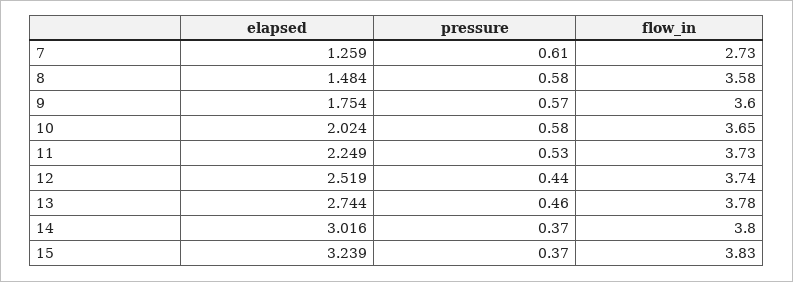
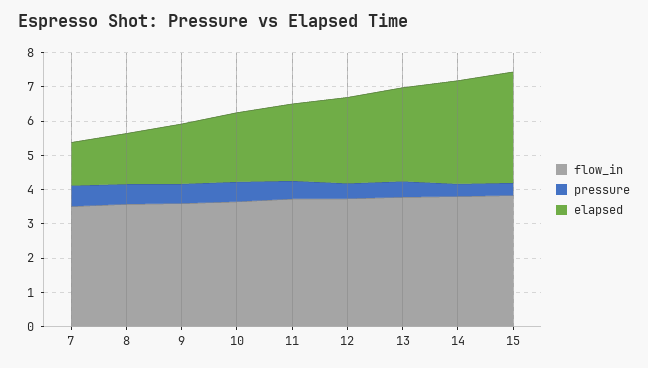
  {
    "elapsed": {
      "7": 1.259,
      "8": 1.484,
      "9": 1.754,
      "10": 2.024,
      "11": 2.249,
      "12": 2.519,
      "13": 2.744,
      "14": 3.016,
      "15": 3.239
    },
    "pressure": {
      "7": 0.61,
      "8": 0.58,
      "9": 0.57,
      "10": 0.58,
      "11": 0.53,
      "12": 0.44,
      "13": 0.46,
      "14": 0.37,
      "15": 0.37
    },
    "flow_in": {
-     "7": 2.73,
+     "7": 3.5,
      "8": 3.58,
      "9": 3.6,
      "10": 3.65,
      "11": 3.73,
      "12": 3.74,
      "13": 3.78,
      "14": 3.8,
      "15": 3.83
    }
  }

